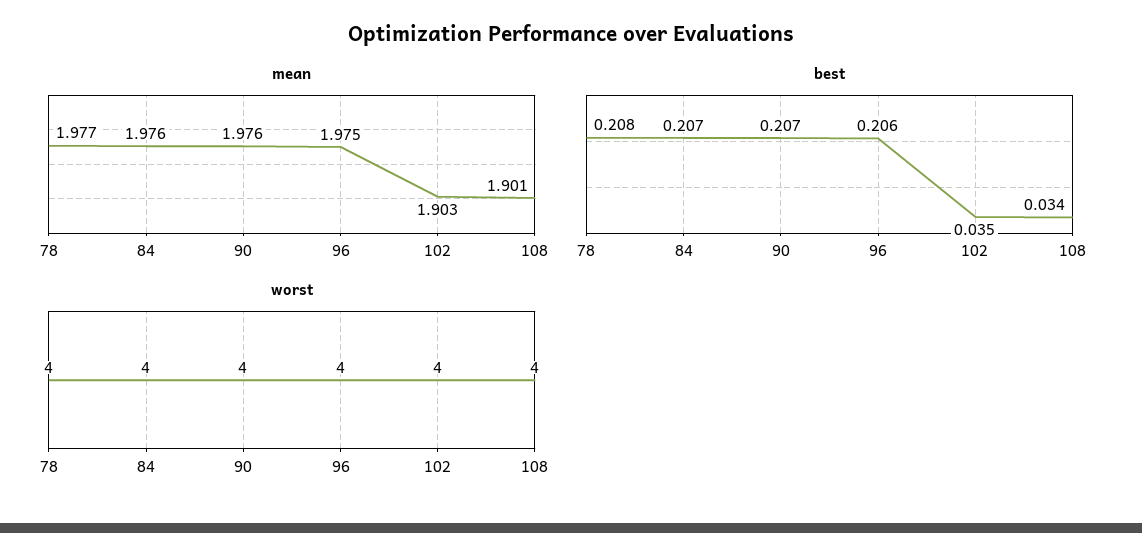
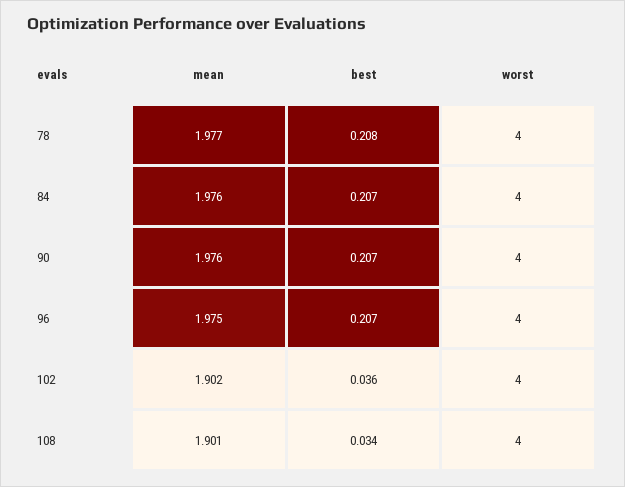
  {
    "mean": {
      "78": 1.977,
      "84": 1.976,
      "90": 1.976,
      "96": 1.975,
-     "102": 1.903,
+     "102": 1.902,
      "108": 1.901
    },
    "best": {
      "78": 0.208,
      "84": 0.207,
      "90": 0.207,
-     "96": 0.206,
+     "96": 0.207,
-     "102": 0.035,
+     "102": 0.036,
      "108": 0.034
    },
    "worst": {
      "78": 4,
      "84": 4,
      "90": 4,
      "96": 4,
      "102": 4,
      "108": 4
    }
  }

